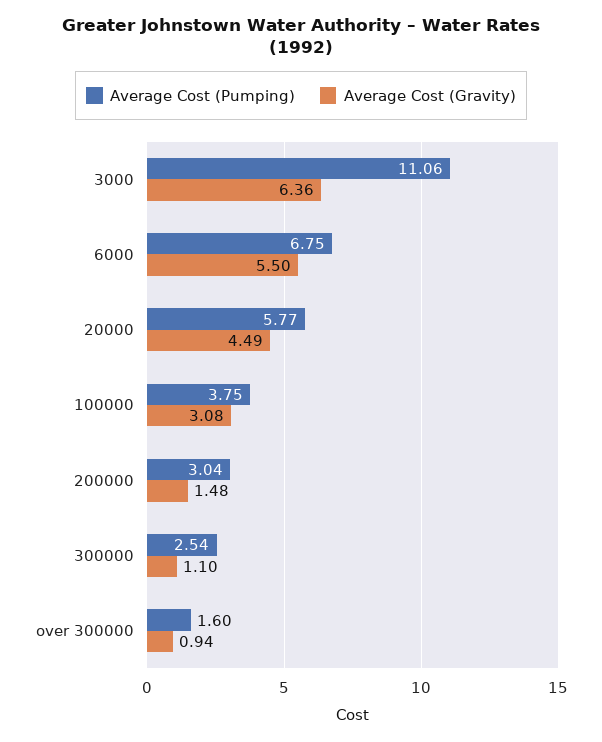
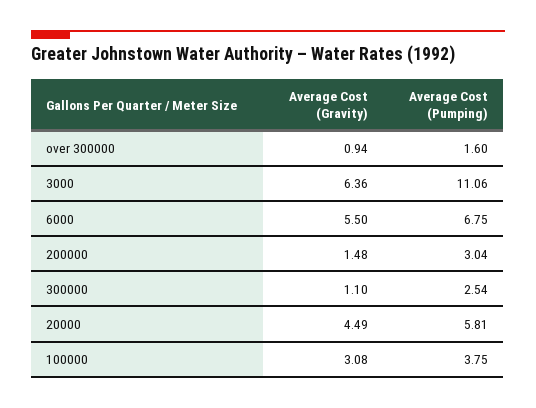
  {
    "Average Cost (Pumping)": {
      "3000": 11.06,
      "6000": 6.75,
-     "20000": 5.77,
+     "20000": 5.81,
      "100000": 3.75,
      "200000": 3.04,
      "300000": 2.54,
      "over 300000": 1.6
    },
    "Average Cost (Gravity)": {
      "3000": 6.36,
      "6000": 5.5,
      "20000": 4.49,
      "100000": 3.08,
      "200000": 1.48,
      "300000": 1.1,
      "over 300000": 0.94
    }
  }

